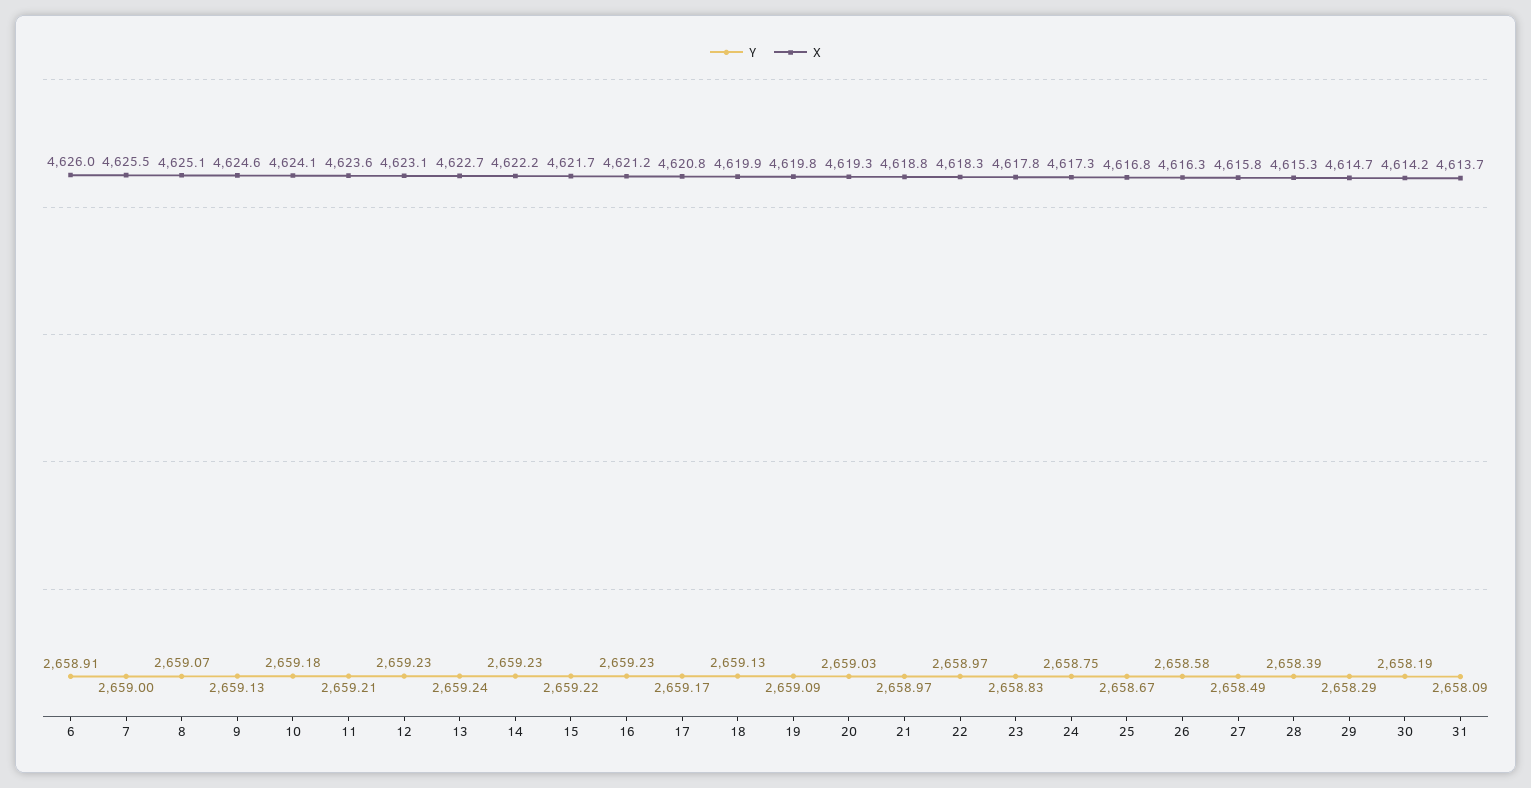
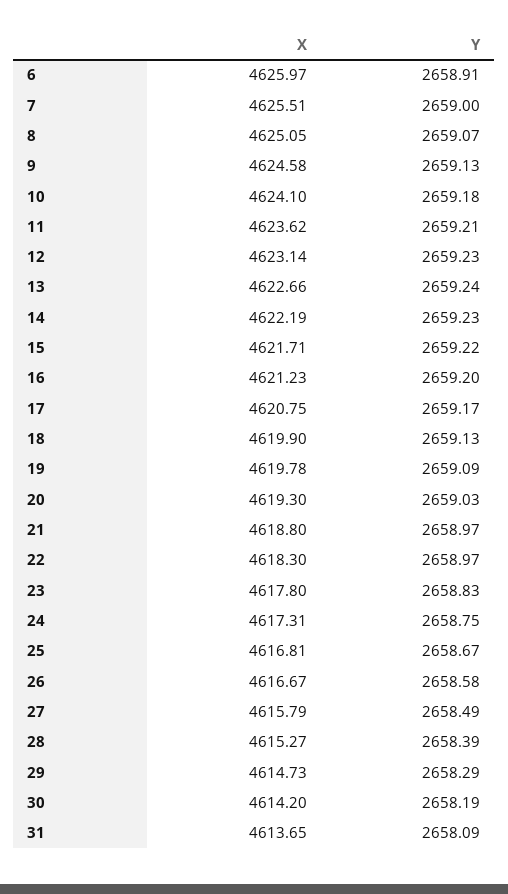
  {
    "Y": {
      "6": 2658.91,
      "7": 2659,
      "8": 2659.07,
      "9": 2659.13,
      "10": 2659.18,
      "11": 2659.21,
      "12": 2659.23,
      "13": 2659.24,
      "14": 2659.23,
      "15": 2659.22,
-     "16": 2659.23,
+     "16": 2659.2,
      "17": 2659.17,
      "18": 2659.13,
      "19": 2659.09,
      "20": 2659.03,
      "21": 2658.97,
      "22": 2658.97,
      "23": 2658.83,
      "24": 2658.75,
      "25": 2658.67,
      "26": 2658.58,
      "27": 2658.49,
      "28": 2658.39,
      "29": 2658.29,
      "30": 2658.19,
      "31": 2658.09
    },
    "X": {
      "6": 4625.97,
      "7": 4625.51,
      "8": 4625.05,
      "9": 4624.58,
      "10": 4624.1,
      "11": 4623.62,
      "12": 4623.14,
      "13": 4622.66,
      "14": 4622.19,
      "15": 4621.71,
      "16": 4621.23,
      "17": 4620.75,
      "18": 4619.9,
      "19": 4619.78,
      "20": 4619.3,
      "21": 4618.8,
      "22": 4618.3,
      "23": 4617.8,
      "24": 4617.31,
      "25": 4616.81,
-     "26": 4616.3,
+     "26": 4616.67,
      "27": 4615.79,
      "28": 4615.27,
      "29": 4614.73,
      "30": 4614.2,
      "31": 4613.65
    }
  }

